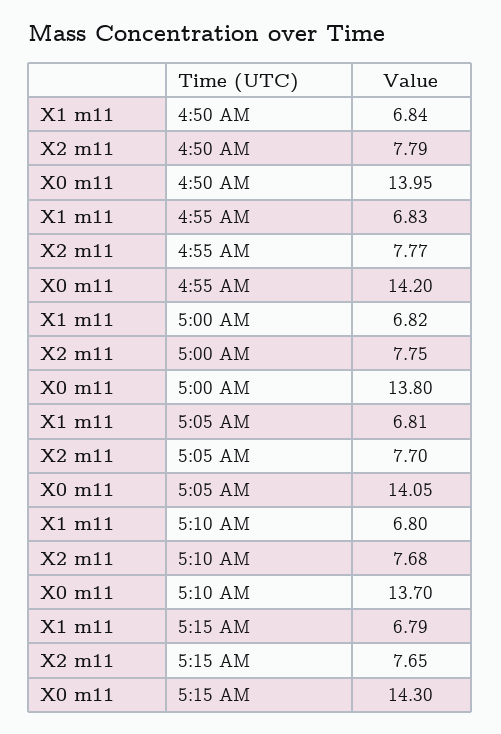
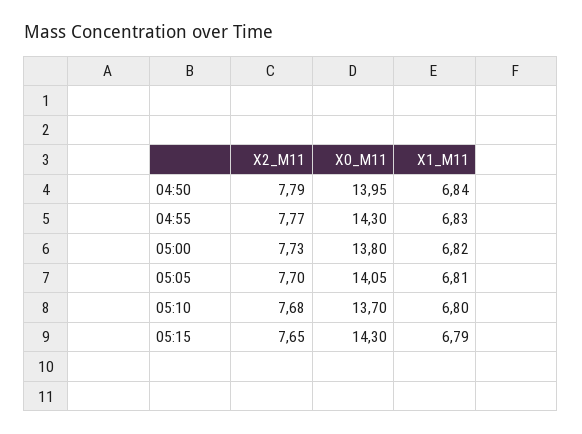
  {
    "X1 m11": {
      "4:50 AM": 6.84,
      "4:55 AM": 6.83,
      "5:00 AM": 6.82,
      "5:05 AM": 6.81,
      "5:10 AM": 6.8,
      "5:15 AM": 6.79
    },
    "X2 m11": {
      "4:50 AM": 7.79,
      "4:55 AM": 7.77,
-     "5:00 AM": 7.75,
+     "5:00 AM": 7.73,
      "5:05 AM": 7.7,
      "5:10 AM": 7.68,
      "5:15 AM": 7.65
    },
    "X0 m11": {
      "4:50 AM": 13.95,
-     "4:55 AM": 14.2,
+     "4:55 AM": 14.3,
      "5:00 AM": 13.8,
      "5:05 AM": 14.05,
      "5:10 AM": 13.7,
      "5:15 AM": 14.3
    }
  }

